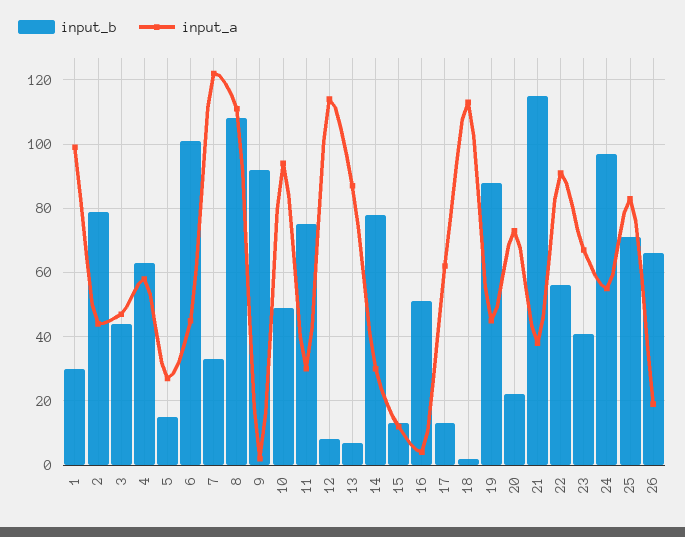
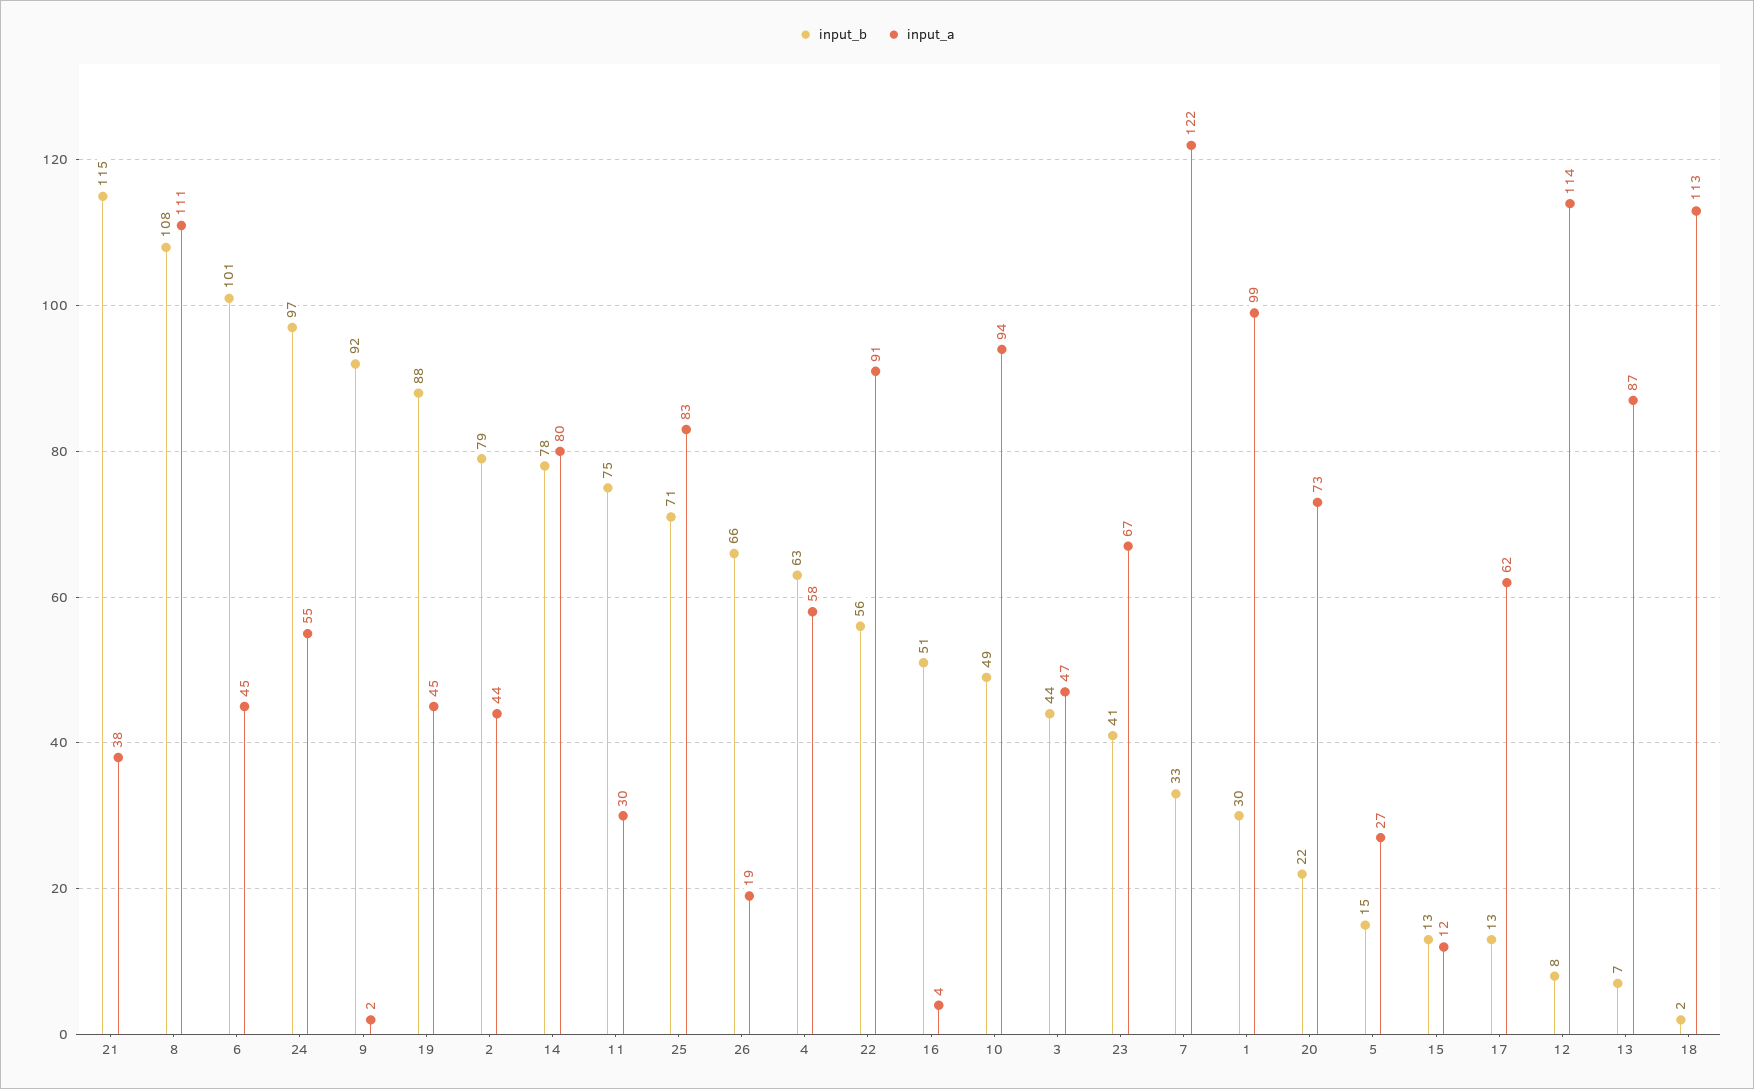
  {
    "input_b": {
      "1": 30,
      "2": 79,
      "3": 44,
      "4": 63,
      "5": 15,
      "6": 101,
      "7": 33,
      "8": 108,
      "9": 92,
      "10": 49,
      "11": 75,
      "12": 8,
      "13": 7,
      "14": 78,
      "15": 13,
      "16": 51,
      "17": 13,
      "18": 2,
      "19": 88,
      "20": 22,
      "21": 115,
      "22": 56,
      "23": 41,
      "24": 97,
      "25": 71,
      "26": 66
    },
    "input_a": {
      "1": 99,
      "2": 44,
      "3": 47,
      "4": 58,
      "5": 27,
      "6": 45,
      "7": 122,
      "8": 111,
      "9": 2,
      "10": 94,
      "11": 30,
      "12": 114,
      "13": 87,
-     "14": 30,
+     "14": 80,
      "15": 12,
      "16": 4,
      "17": 62,
      "18": 113,
      "19": 45,
      "20": 73,
      "21": 38,
      "22": 91,
      "23": 67,
      "24": 55,
      "25": 83,
      "26": 19
    }
  }

